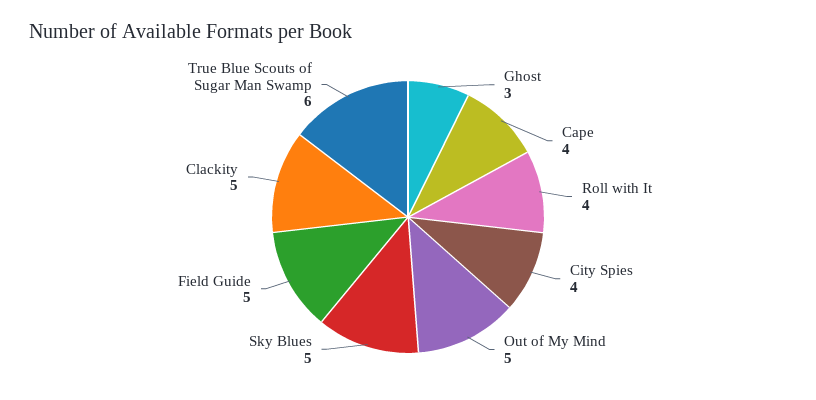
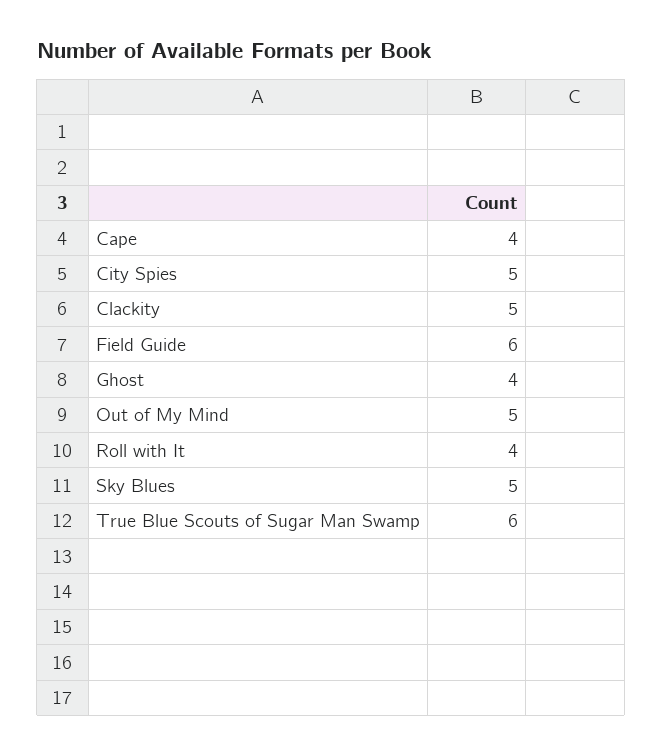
  {
-   "Ghost": 3,
+   "Ghost": 4,
    "Cape": 4,
    "Roll with It": 4,
-   "City Spies": 4,
+   "City Spies": 5,
    "Out of My Mind": 5,
    "Sky Blues": 5,
-   "Field Guide": 5,
+   "Field Guide": 6,
    "Clackity": 5,
    "True Blue Scouts of Sugar Man Swamp": 6
  }

